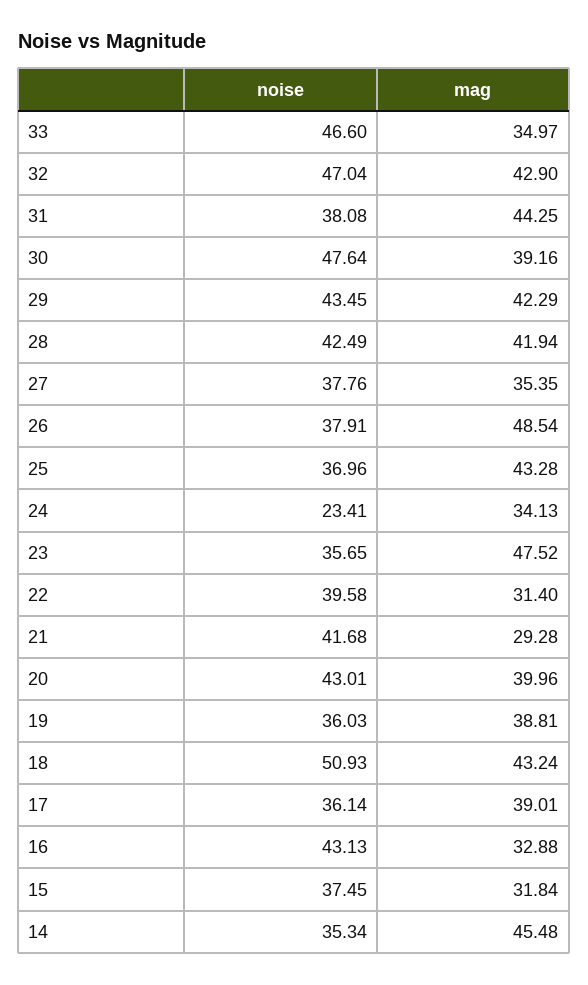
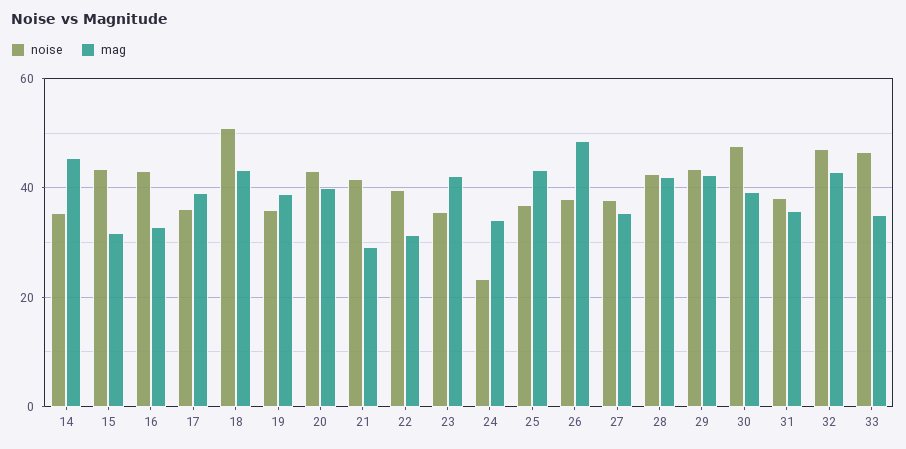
  {
    "noise": {
      "33": 46.6,
      "32": 47.04,
      "31": 38.08,
      "30": 47.64,
      "29": 43.45,
      "28": 42.49,
      "27": 37.76,
      "26": 37.91,
      "25": 36.96,
      "24": 23.41,
      "23": 35.65,
      "22": 39.58,
      "21": 41.68,
      "20": 43.01,
      "19": 36.03,
      "18": 50.93,
      "17": 36.14,
      "16": 43.13,
-     "15": 37.45,
+     "15": 44,
      "14": 35.34
    },
    "mag": {
      "33": 34.97,
      "32": 42.9,
-     "31": 44.25,
+     "31": 36,
      "30": 39.16,
      "29": 42.29,
      "28": 41.94,
      "27": 35.35,
      "26": 48.54,
      "25": 43.28,
      "24": 34.13,
-     "23": 47.52,
+     "23": 42,
      "22": 31.4,
      "21": 29.28,
      "20": 39.96,
      "19": 38.81,
      "18": 43.24,
      "17": 39.01,
      "16": 32.88,
      "15": 31.84,
      "14": 45.48
    }
  }

